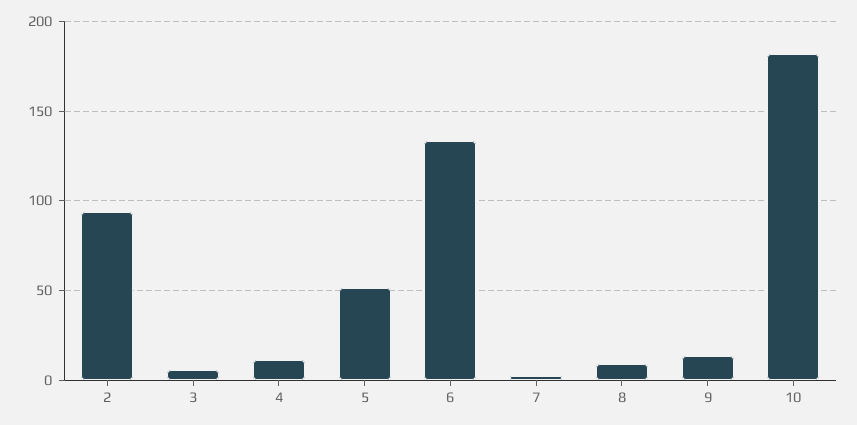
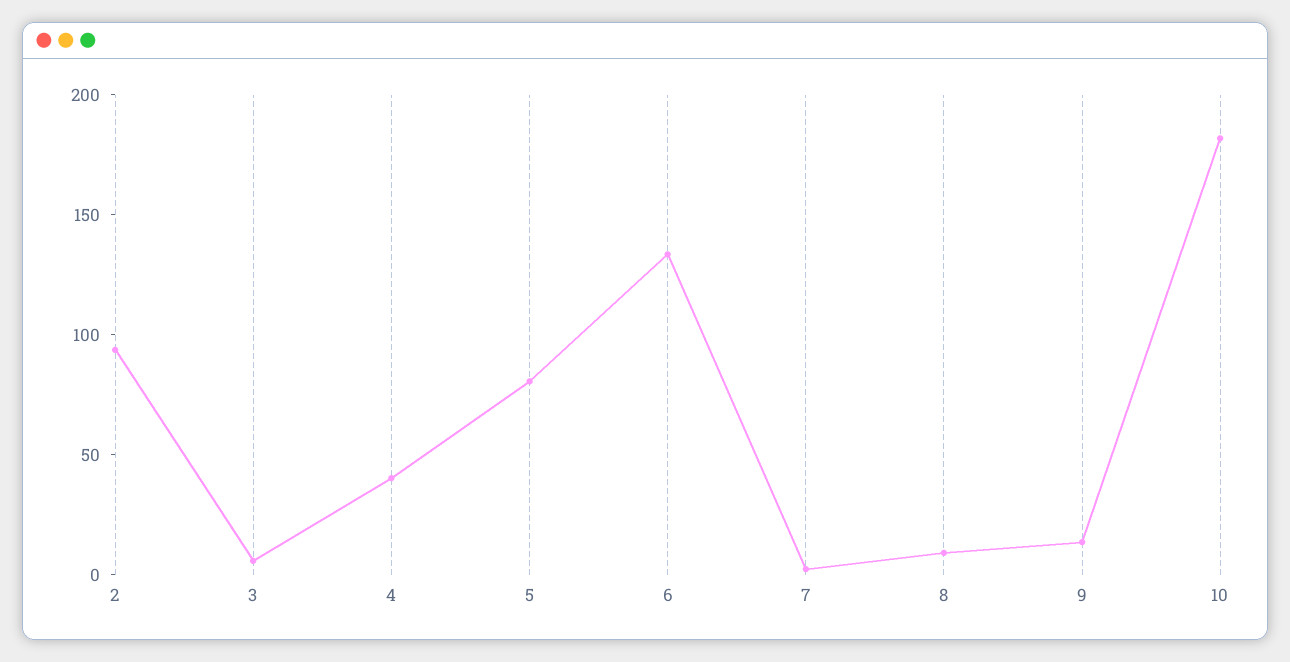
  {
    "2": 95,
    "3": 5,
-   "4": 10,
+   "4": 40,
-   "5": 50,
+   "5": 80,
    "6": 135,
    "7": 0,
    "8": 10,
    "9": 15,
    "10": 180
  }

